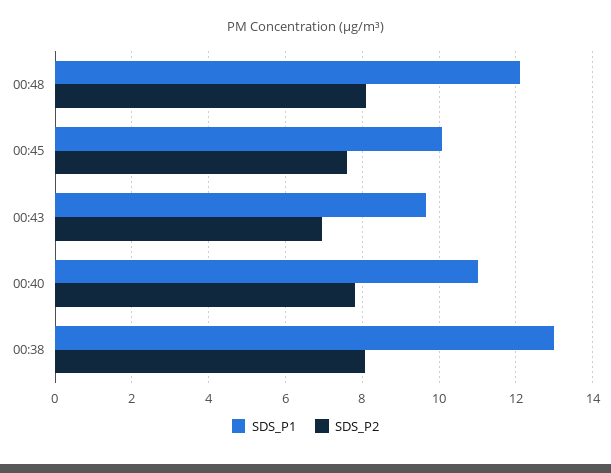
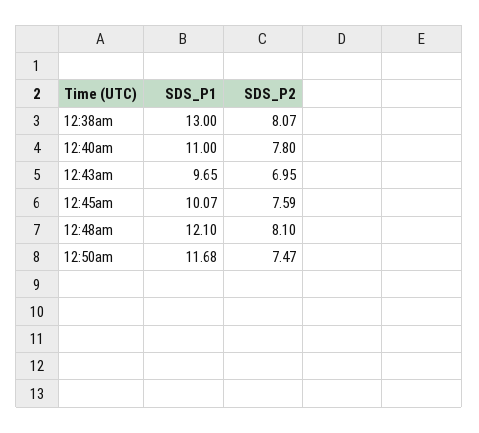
  {
    "SDS_P1": {
      "00:48": 12.1,
      "00:45": 10.07,
      "00:43": 9.65,
      "00:40": 11,
-     "00:38": 13
+     "00:38": 13,
+     "12:50am": 11.68
    },
    "SDS_P2": {
      "00:48": 8.1,
      "00:45": 7.59,
      "00:43": 6.95,
      "00:40": 7.8,
-     "00:38": 8.07
+     "00:38": 8.07,
+     "12:50am": 7.47
    }
  }

